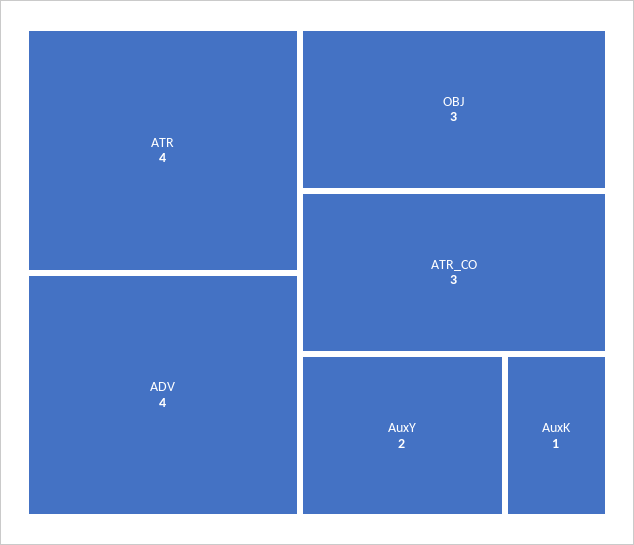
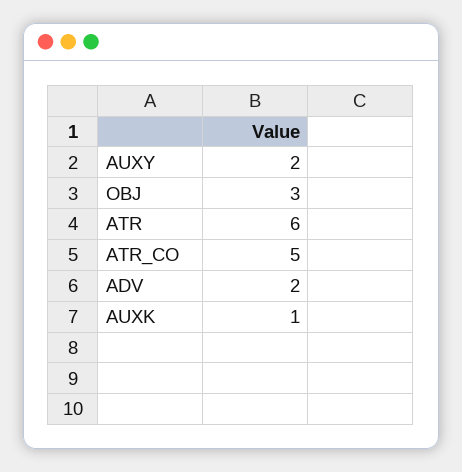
  {
-   "ATR": 4,
+   "ATR": 6,
-   "ADV": 4,
+   "ADV": 2,
    "OBJ": 3,
-   "ATR_CO": 3,
+   "ATR_CO": 5,
    "AuxY": 2,
    "AuxK": 1
  }

